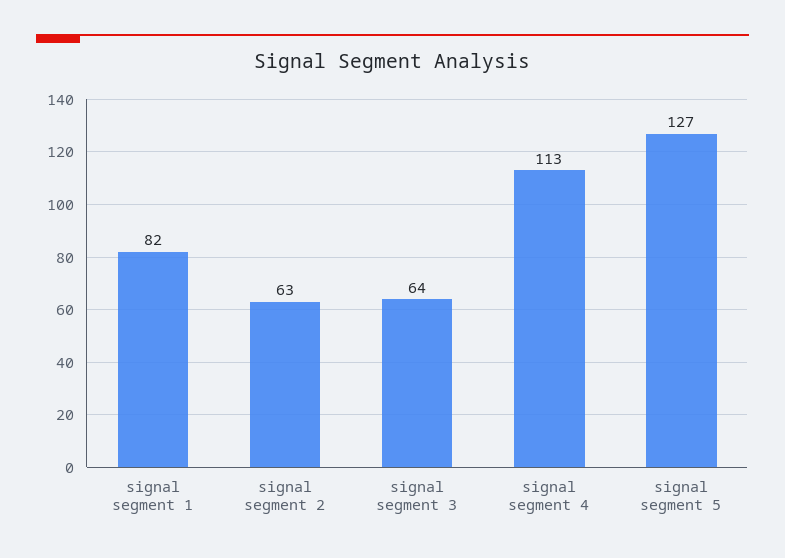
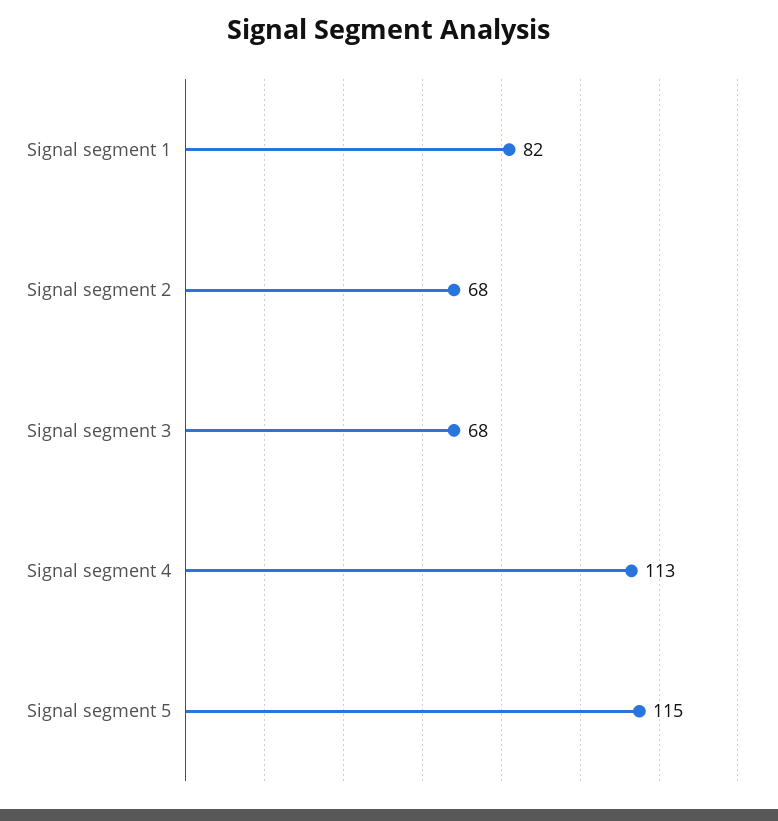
  {
    "signal segment 1": 82,
-   "signal segment 2": 63,
+   "signal segment 2": 68,
-   "signal segment 3": 64,
+   "signal segment 3": 68,
    "signal segment 4": 113,
-   "signal segment 5": 127
+   "signal segment 5": 115
  }

